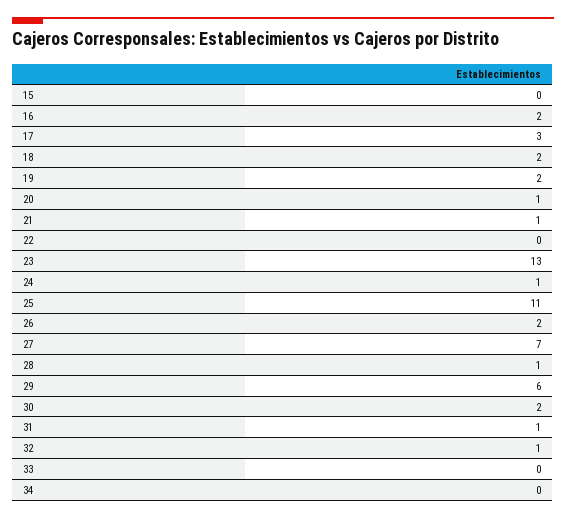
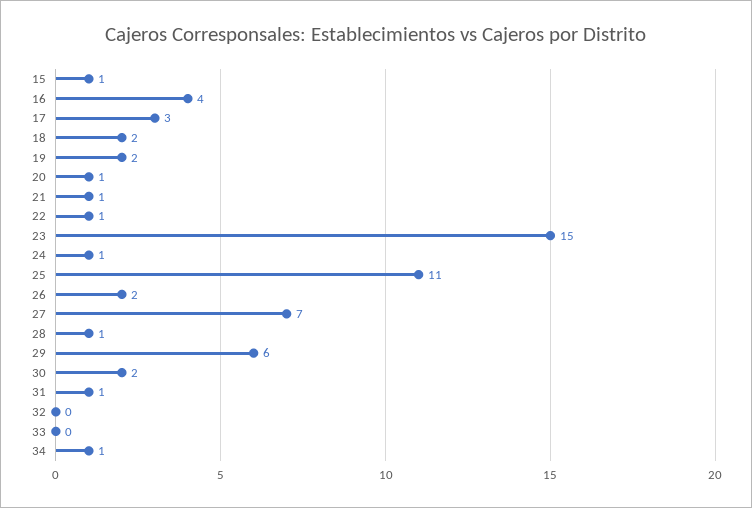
  {
-   "15": 0,
+   "15": 1,
-   "16": 2,
+   "16": 4,
    "17": 3,
    "18": 2,
    "19": 2,
    "20": 1,
    "21": 1,
-   "22": 0,
+   "22": 1,
-   "23": 13,
+   "23": 15,
    "24": 1,
    "25": 11,
    "26": 2,
    "27": 7,
    "28": 1,
    "29": 6,
    "30": 2,
    "31": 1,
-   "32": 1,
+   "32": 0,
    "33": 0,
-   "34": 0
+   "34": 1
  }

